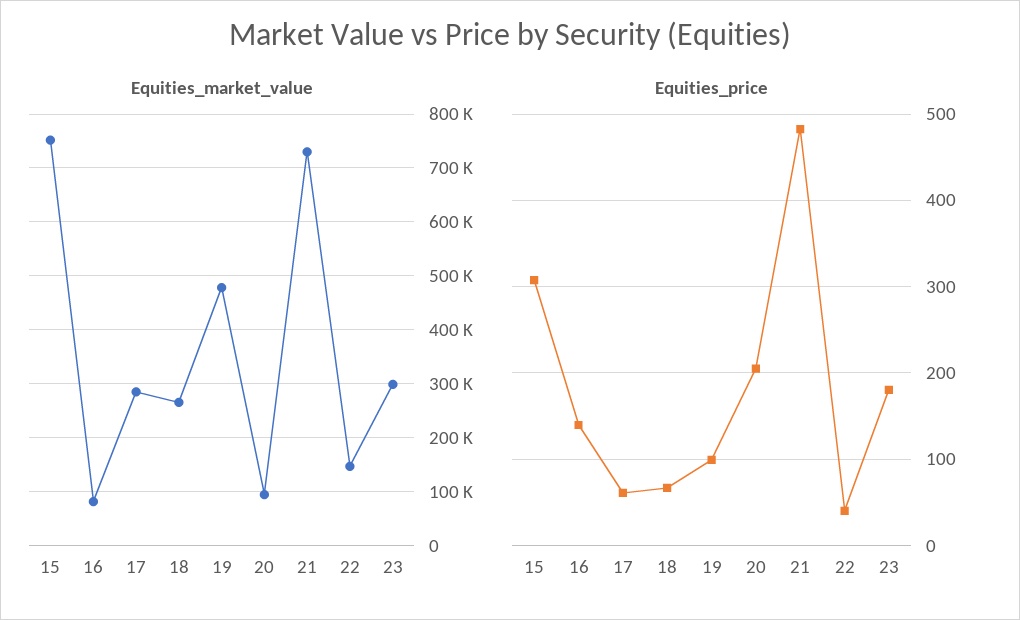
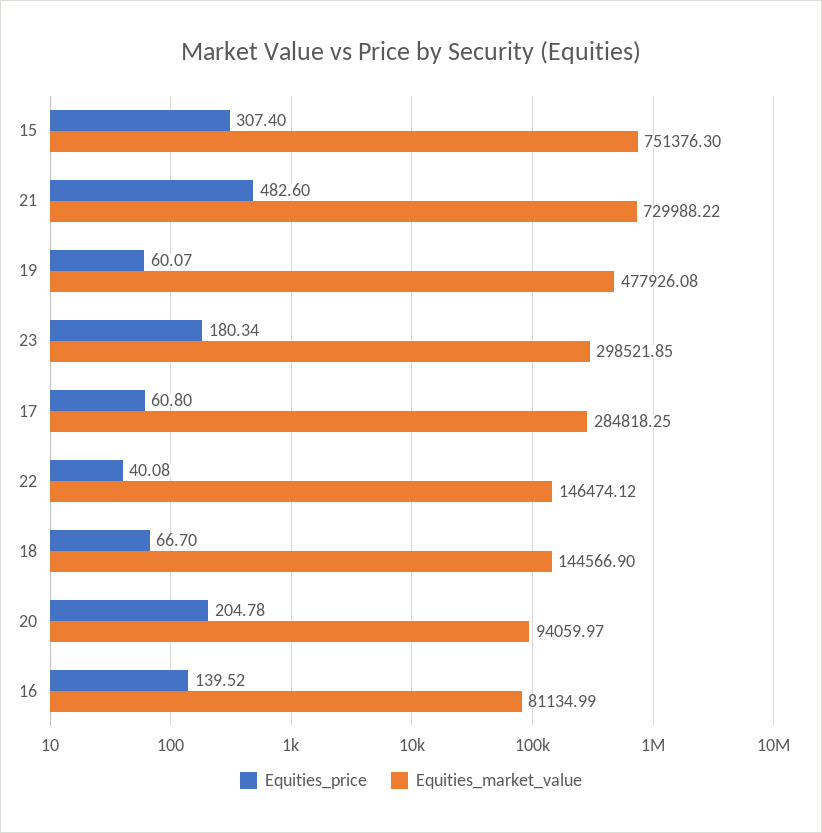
  {
    "Equities_market_value": {
      "15": 751376.3,
      "16": 81134.99,
      "17": 284818.25,
-     "18": 260000,
+     "18": 144566.9,
      "19": 477926.08,
      "20": 94059.97,
      "21": 729988.22,
      "22": 146474.12,
      "23": 298521.85
    },
    "Equities_price": {
      "15": 307.4,
      "16": 139.52,
      "17": 60.8,
      "18": 66.7,
-     "19": 100,
+     "19": 60.07,
      "20": 204.78,
      "21": 482.6,
      "22": 40.08,
      "23": 180.34
    }
  }

